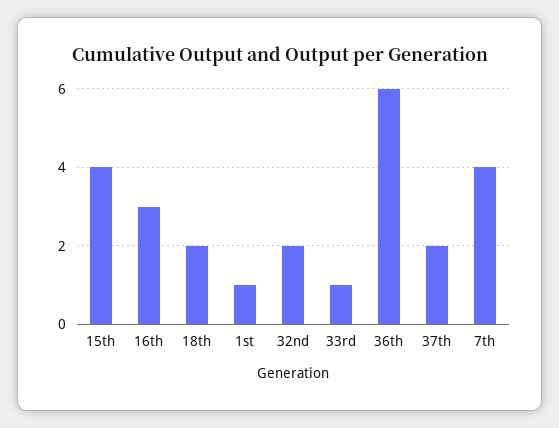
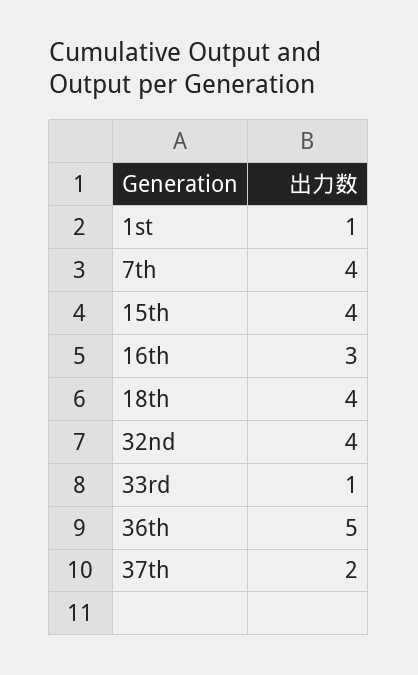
  {
    "15th": 4,
    "16th": 3,
-   "18th": 2,
+   "18th": 4,
    "1st": 1,
-   "32nd": 2,
+   "32nd": 4,
    "33rd": 1,
-   "36th": 6,
+   "36th": 5,
    "37th": 2,
    "7th": 4
  }

